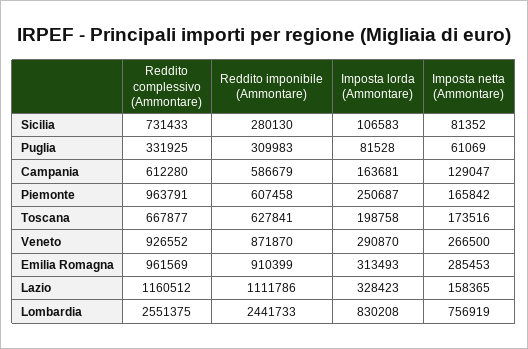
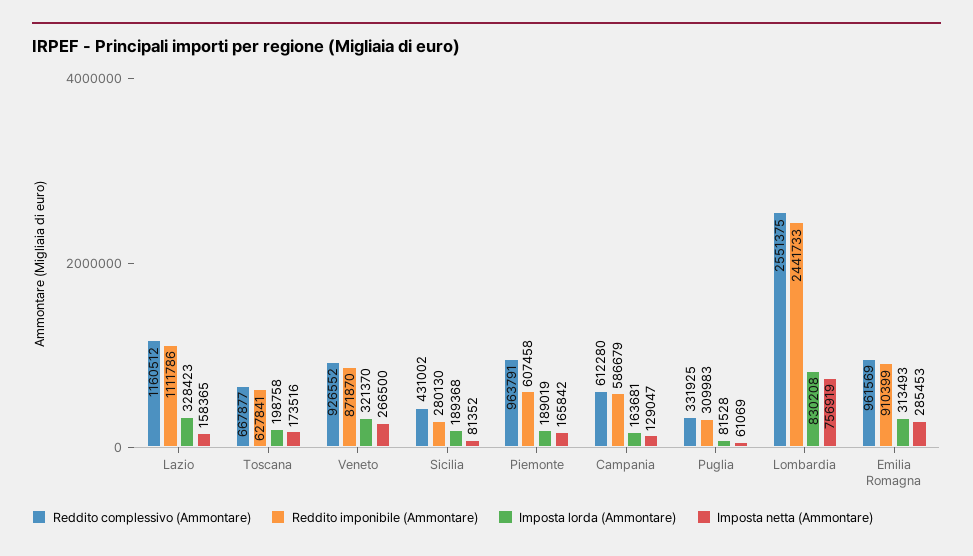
  {
    "Reddito complessivo (Ammontare)": {
-     "Sicilia": 731433,
+     "Sicilia": 431002,
      "Puglia": 331925,
      "Campania": 612280,
      "Piemonte": 963791,
      "Toscana": 667877,
      "Veneto": 926552,
      "Emilia Romagna": 961569,
      "Lazio": 1160512,
      "Lombardia": 2551375
    },
    "Reddito imponibile (Ammontare)": {
      "Sicilia": 280130,
      "Puglia": 309983,
      "Campania": 586679,
      "Piemonte": 607458,
      "Toscana": 627841,
      "Veneto": 871870,
      "Emilia Romagna": 910399,
      "Lazio": 1111786,
      "Lombardia": 2441733
    },
    "Imposta lorda (Ammontare)": {
-     "Sicilia": 106583,
+     "Sicilia": 189368,
      "Puglia": 81528,
      "Campania": 163681,
-     "Piemonte": 250687,
+     "Piemonte": 189019,
      "Toscana": 198758,
-     "Veneto": 290870,
+     "Veneto": 321370,
      "Emilia Romagna": 313493,
      "Lazio": 328423,
      "Lombardia": 830208
    },
    "Imposta netta (Ammontare)": {
      "Sicilia": 81352,
      "Puglia": 61069,
      "Campania": 129047,
      "Piemonte": 165842,
      "Toscana": 173516,
      "Veneto": 266500,
      "Emilia Romagna": 285453,
      "Lazio": 158365,
      "Lombardia": 756919
    }
  }

